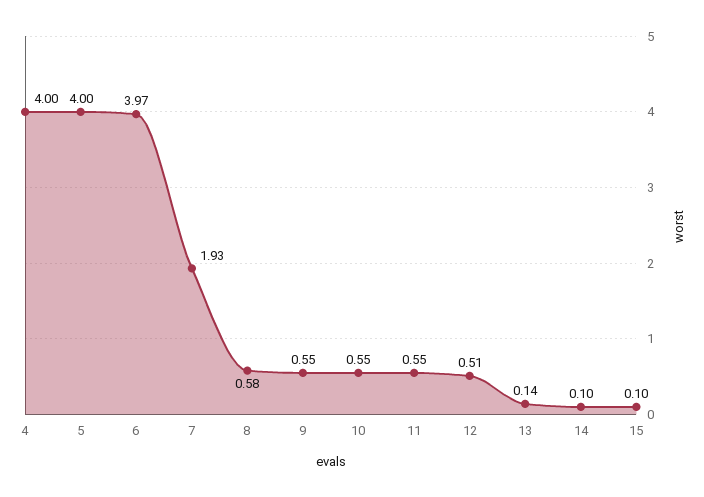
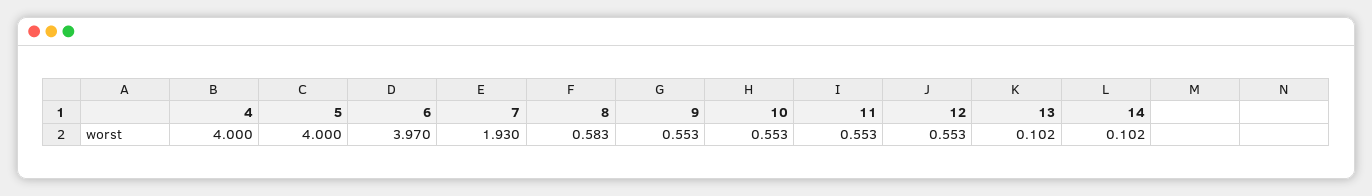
  {
    "4": 4,
    "5": 4,
    "6": 3.97,
    "7": 1.93,
    "8": 0.583,
    "9": 0.553,
    "10": 0.553,
    "11": 0.553,
-   "12": 0.51,
+   "12": 0.553,
-   "13": 0.14,
+   "13": 0.102,
-   "14": 0.102,
+   "14": 0.102
-   "15": 0.1
  }

